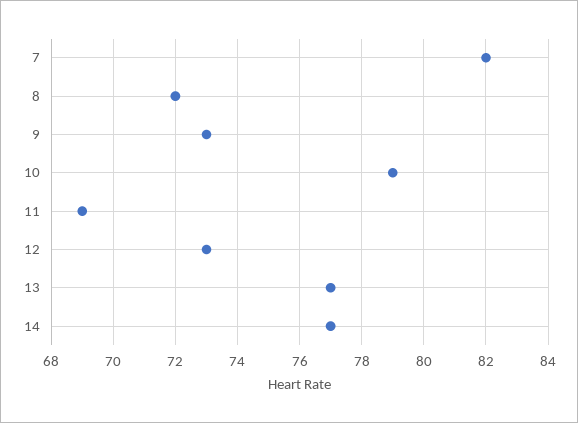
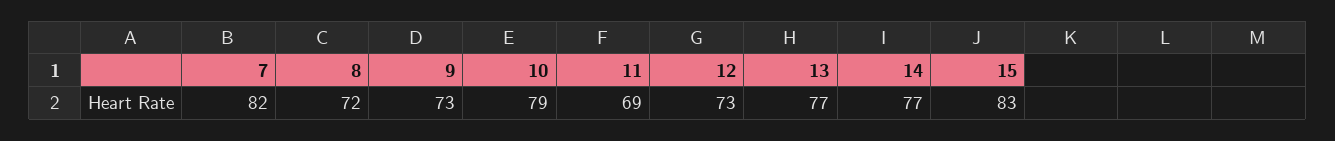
  {
    "7": 82,
    "8": 72,
    "9": 73,
    "10": 79,
    "11": 69,
    "12": 73,
    "13": 77,
-   "14": 77
+   "14": 77,
+   "15": 83
  }

